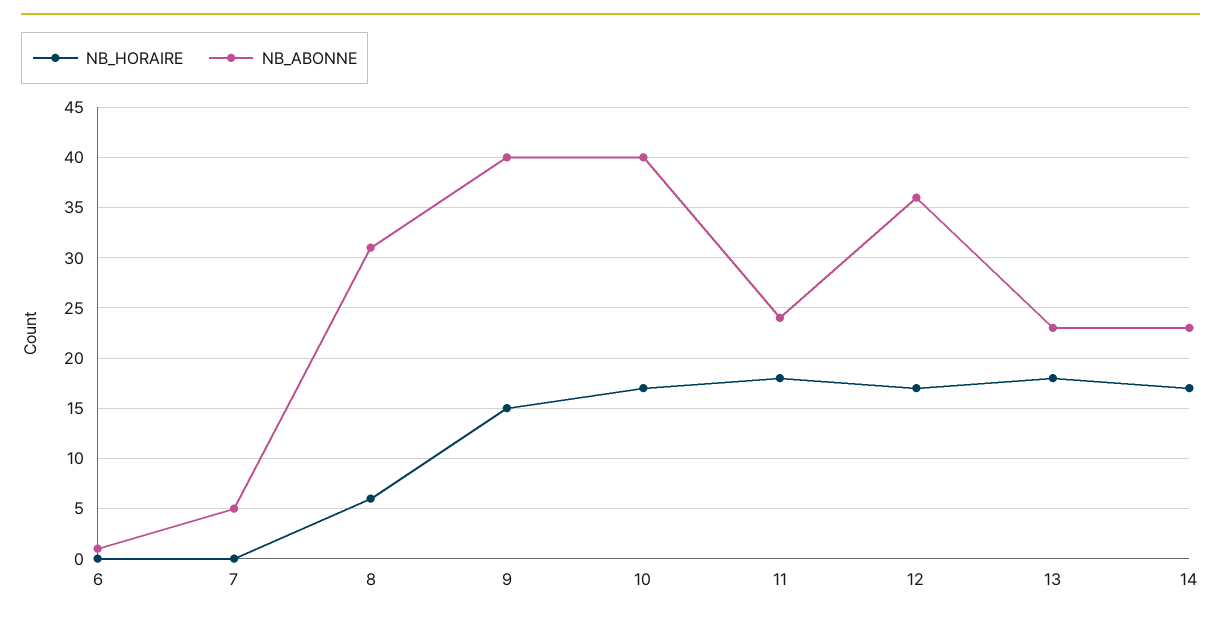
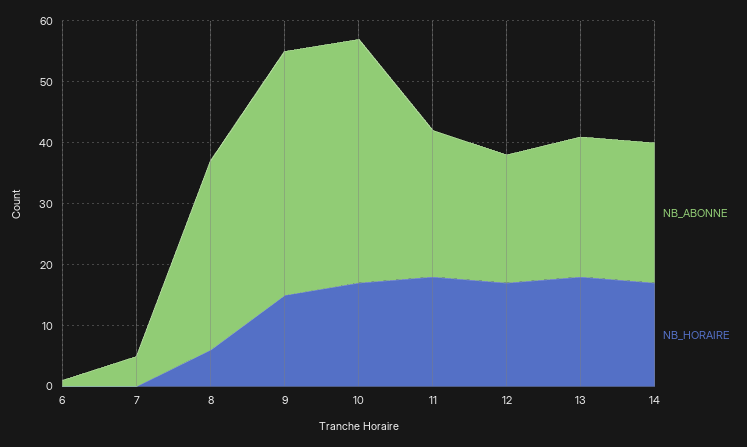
  {
    "NB_HORAIRE": {
      "6": 0,
      "7": 0,
      "8": 6,
      "9": 15,
      "10": 17,
      "11": 18,
      "12": 17,
      "13": 18,
      "14": 17
    },
    "NB_ABONNE": {
      "6": 1,
      "7": 5,
      "8": 31,
      "9": 40,
      "10": 40,
      "11": 24,
-     "12": 36,
+     "12": 20,
      "13": 23,
      "14": 23
    }
  }

